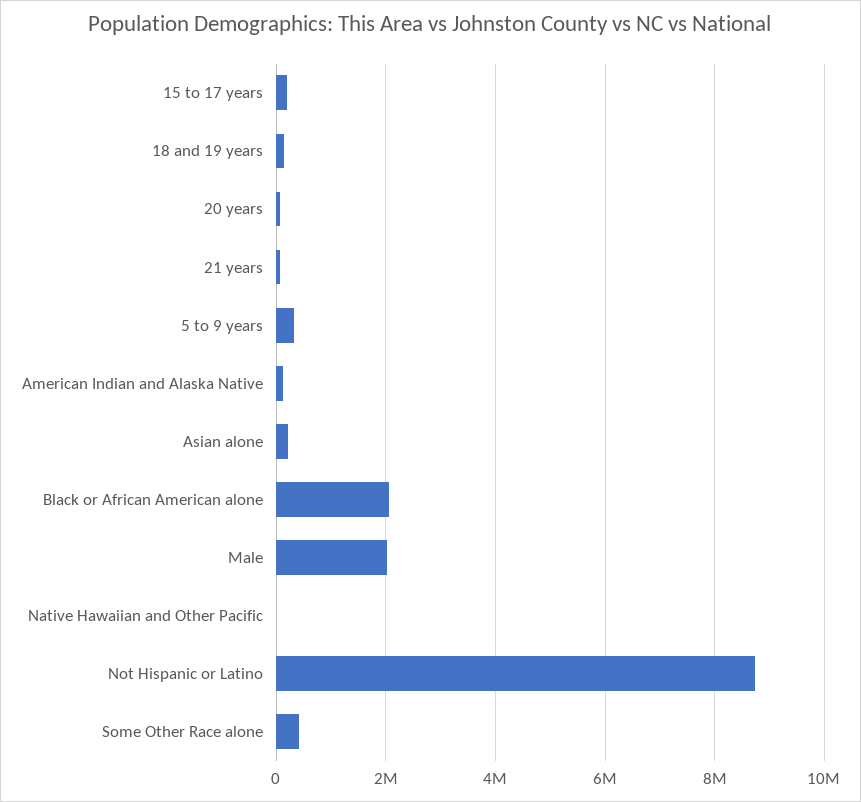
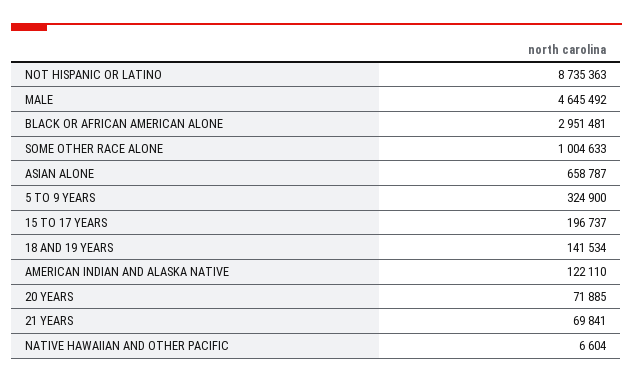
  {
    "15 to 17 years": 196737,
    "18 and 19 years": 141534,
    "20 years": 71885,
    "21 years": 69841,
    "5 to 9 years": 324900,
    "American Indian and Alaska Native": 122110,
-   "Asian alone": 200000,
+   "Asian alone": 658787,
-   "Black or African American alone": 2000000,
+   "Black or African American alone": 2951481,
-   "Male": 2000000,
+   "Male": 4645492,
    "Native Hawaiian and Other Pacific": 6604,
    "Not Hispanic or Latino": 8735363,
-   "Some Other Race alone": 400000
+   "Some Other Race alone": 1004633
  }

